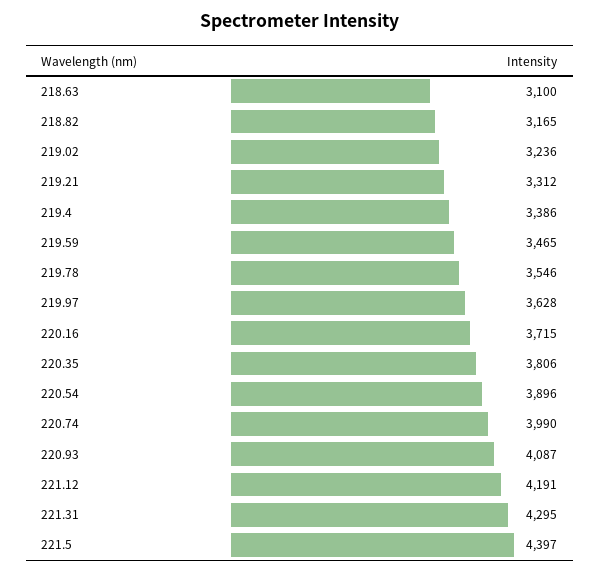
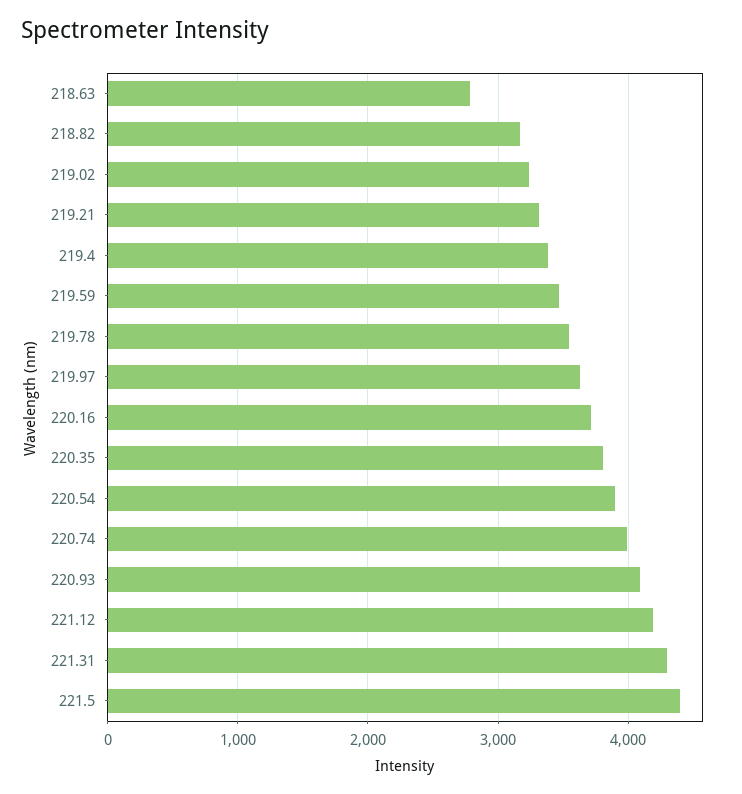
  {
-   "218.63": 3100,
+   "218.63": 2800,
    "218.82": 3165,
    "219.02": 3236,
    "219.21": 3312,
    "219.4": 3386,
    "219.59": 3465,
    "219.78": 3546,
    "219.97": 3628,
    "220.16": 3715,
    "220.35": 3806,
    "220.54": 3896,
    "220.74": 3990,
    "220.93": 4087,
    "221.12": 4191,
    "221.31": 4295,
    "221.5": 4397
  }

